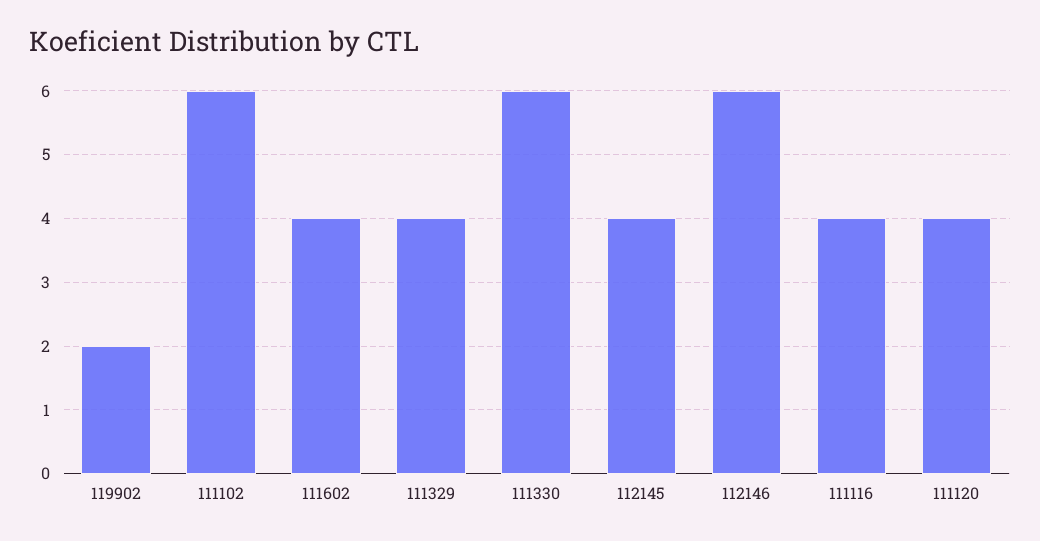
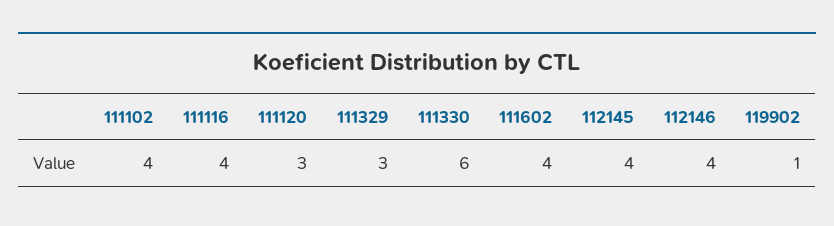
  {
-   "119902": 2,
+   "119902": 1,
-   "111102": 6,
+   "111102": 4,
    "111602": 4,
-   "111329": 4,
+   "111329": 3,
    "111330": 6,
    "112145": 4,
-   "112146": 6,
+   "112146": 4,
    "111116": 4,
-   "111120": 4
+   "111120": 3
  }

